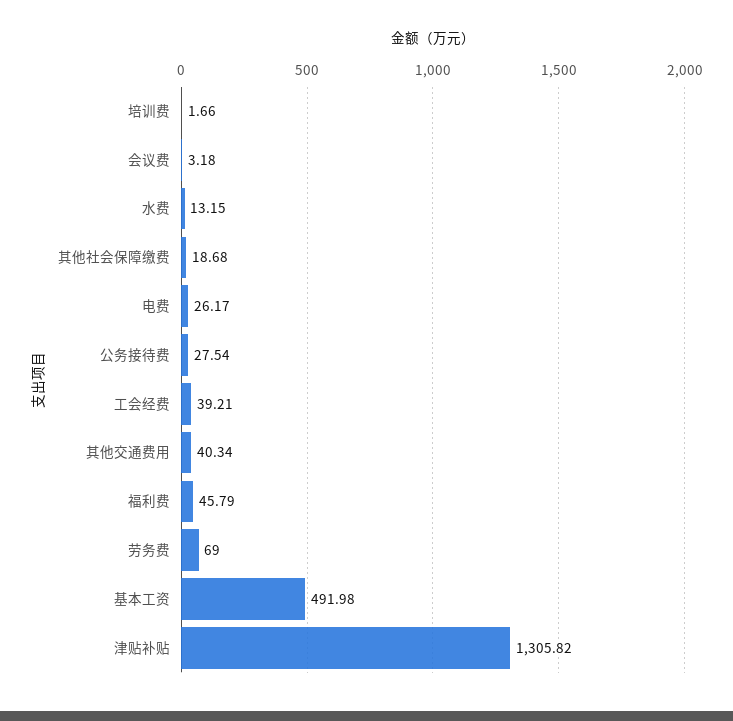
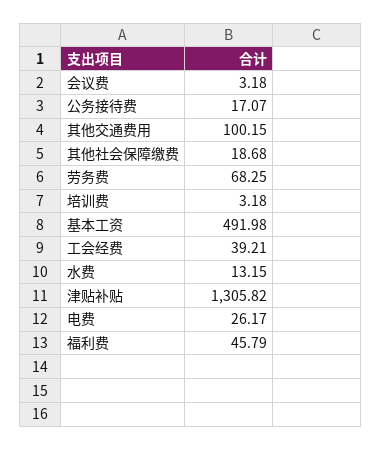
  {
-   "培训费": 1.66,
+   "培训费": 3.18,
    "会议费": 3.18,
    "水费": 13.15,
    "其他社会保障缴费": 18.68,
    "电费": 26.17,
-   "公务接待费": 27.54,
+   "公务接待费": 17.07,
    "工会经费": 39.21,
-   "其他交通费用": 40.34,
+   "其他交通费用": 100.15,
    "福利费": 45.79,
-   "劳务费": 69,
+   "劳务费": 68.25,
    "基本工资": 491.98,
    "津贴补贴": 1305.82
  }

